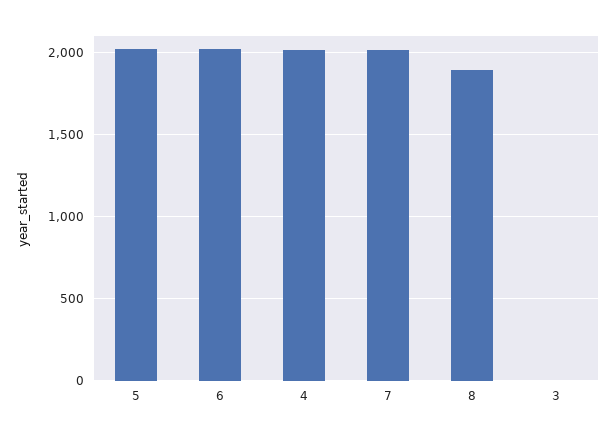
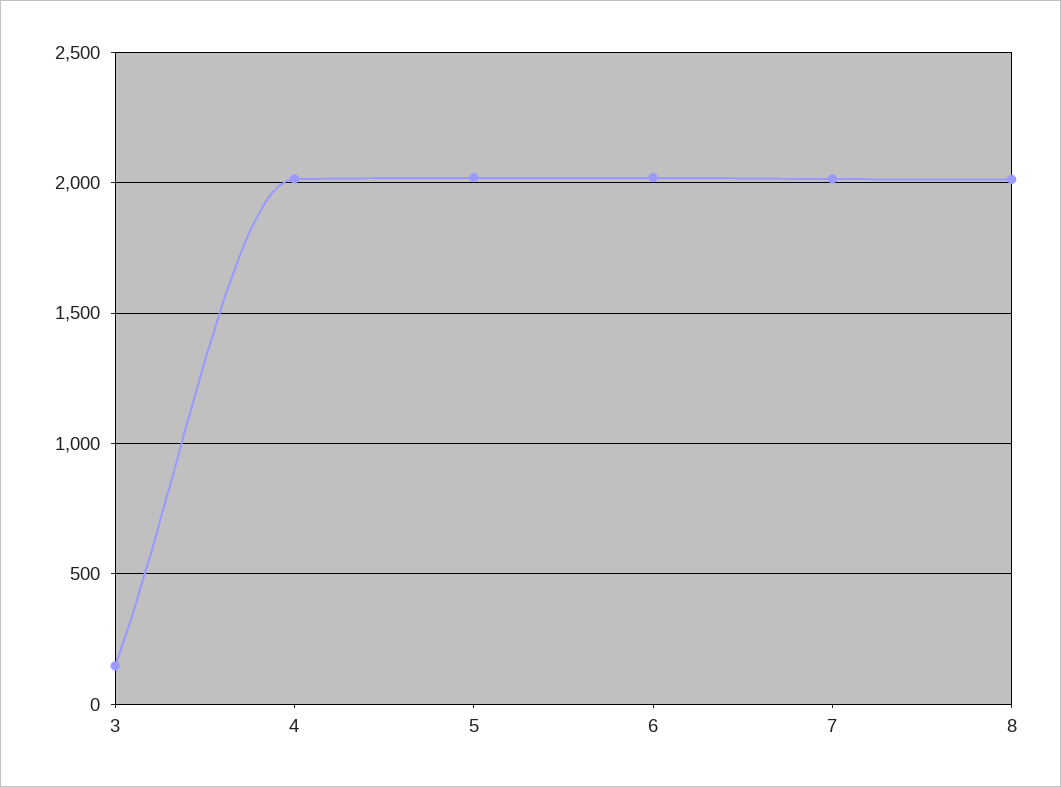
  {
    "5": 2000,
    "6": 2000,
    "4": 2000,
    "7": 2000,
-   "8": 1900,
+   "8": 2000,
-   "3": 0
+   "3": 150
  }

